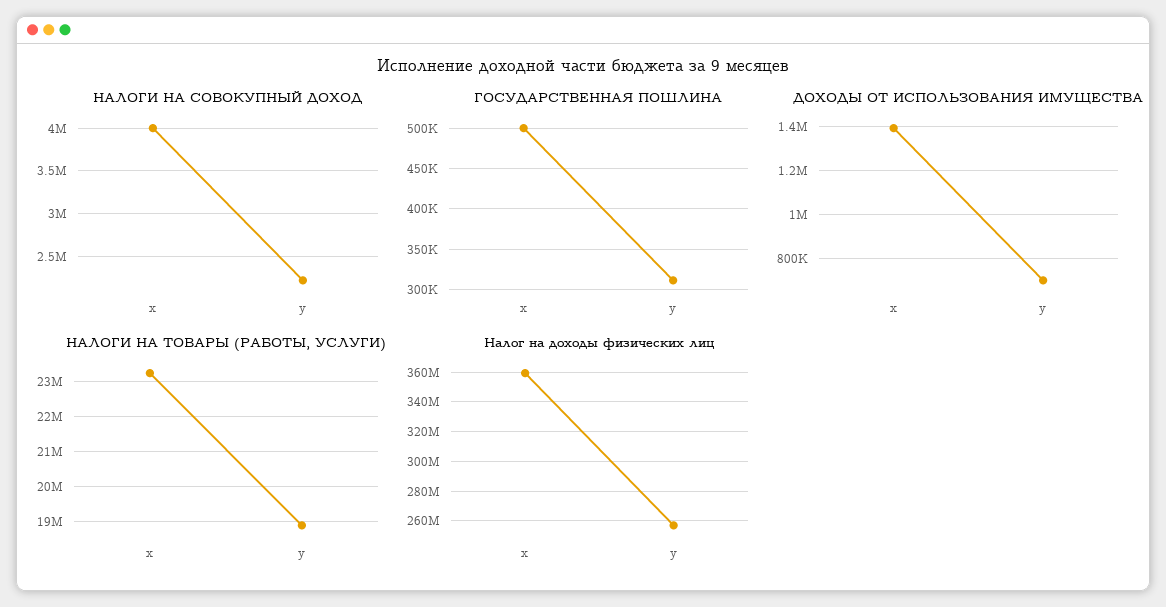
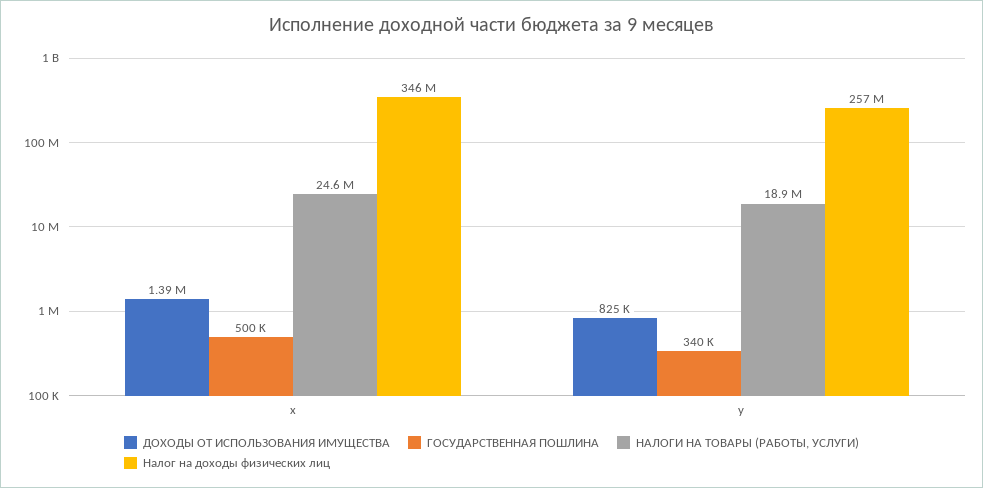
  {
-   "НАЛОГИ НА СОВОКУПНЫЙ ДОХОД": {
-     "x": 4000000,
-     "y": 2200000
-   },
    "ГОСУДАРСТВЕННАЯ ПОШЛИНА": {
      "x": 500000,
-     "y": 310000
+     "y": 340000
    },
    "ДОХОДЫ ОТ ИСПОЛЬЗОВАНИЯ ИМУЩЕСТВА": {
      "x": 1390000,
-     "y": 700000
+     "y": 825000
    },
    "НАЛОГИ НА ТОВАРЫ (РАБОТЫ, УСЛУГИ)": {
-     "x": 23200000,
+     "x": 24600000,
      "y": 18900000
    },
    "Налог на доходы физических лиц": {
-     "x": 360000000,
+     "x": 346000000,
      "y": 257000000
    }
  }

